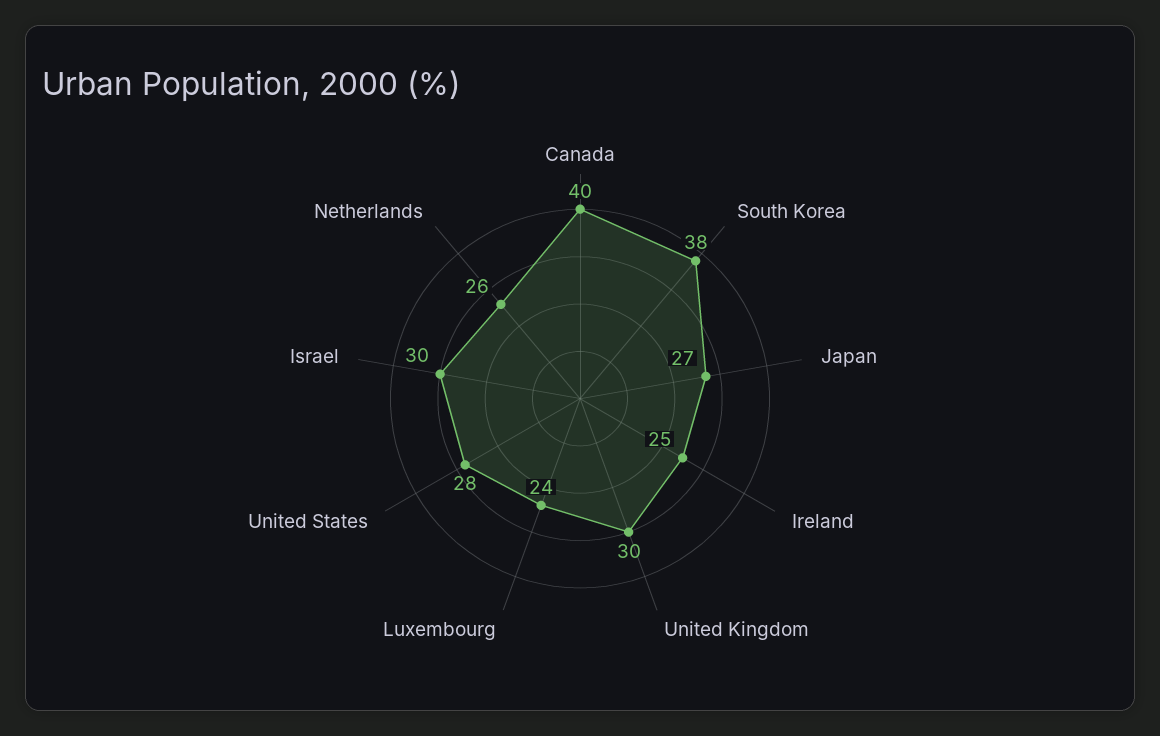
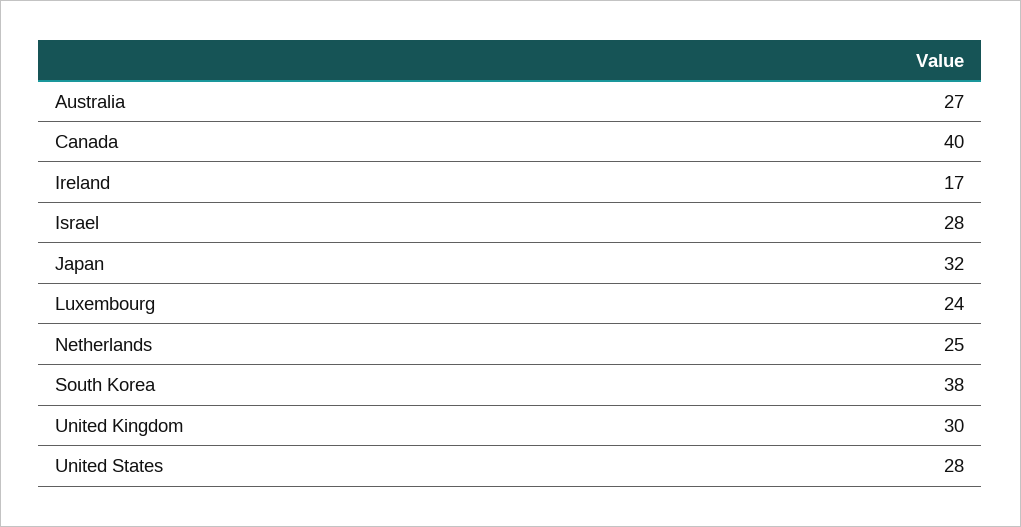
  {
    "Canada": 40,
    "South Korea": 38,
-   "Japan": 27,
+   "Japan": 32,
-   "Ireland": 25,
+   "Ireland": 17,
    "United Kingdom": 30,
    "Luxembourg": 24,
    "United States": 28,
-   "Israel": 30,
+   "Israel": 28,
-   "Netherlands": 26
+   "Netherlands": 25,
+   "Australia": 27
  }

